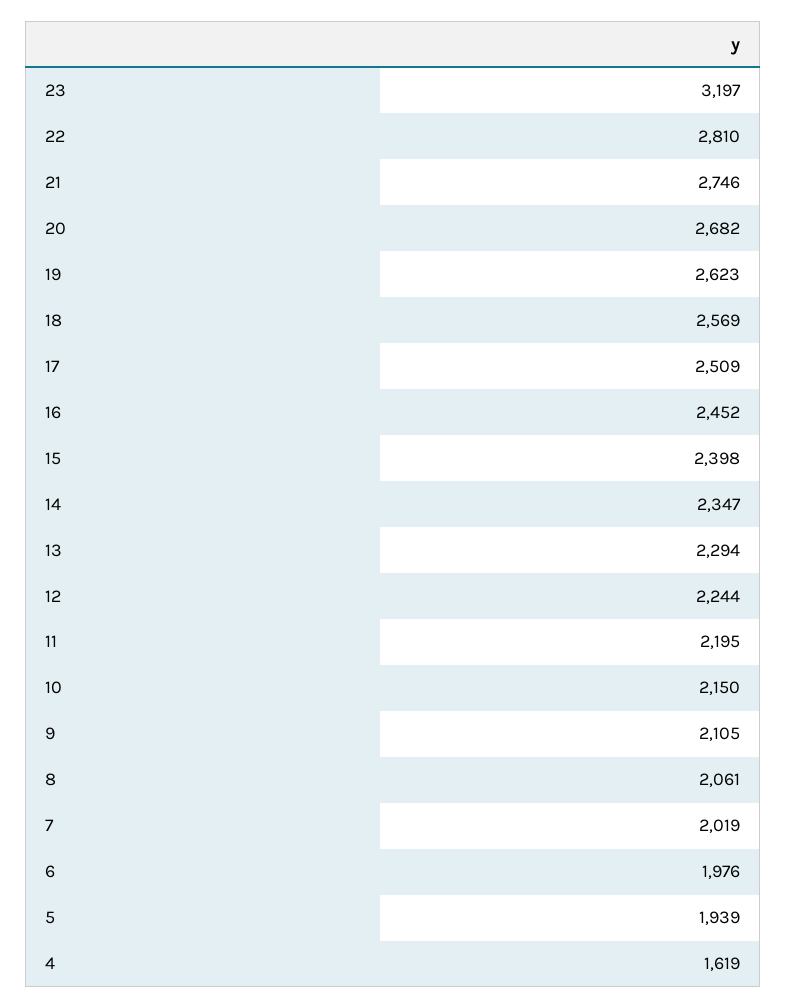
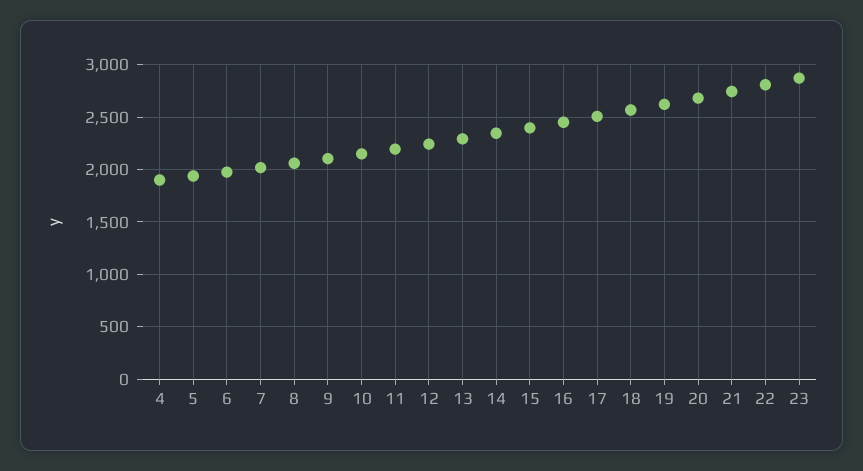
  {
-   "23": 3197,
+   "23": 2900,
    "22": 2810,
    "21": 2746,
    "20": 2682,
    "19": 2623,
    "18": 2569,
    "17": 2509,
    "16": 2452,
    "15": 2398,
    "14": 2347,
    "13": 2294,
    "12": 2244,
    "11": 2195,
    "10": 2150,
    "9": 2105,
    "8": 2061,
    "7": 2019,
    "6": 1976,
    "5": 1939,
-   "4": 1619
+   "4": 1900
  }

